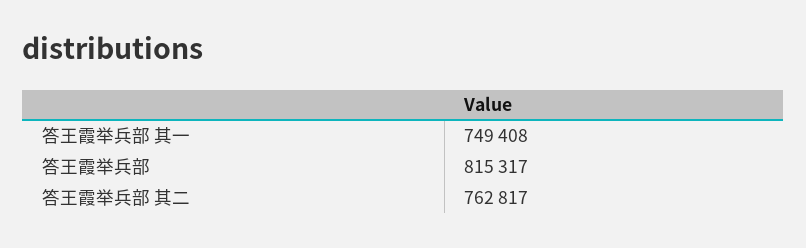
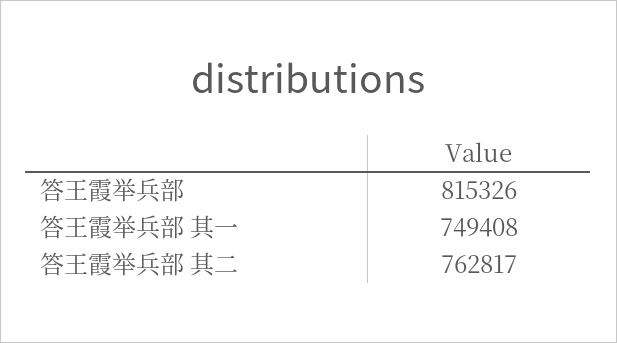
  {
    "答王霞举兵部 其一": 749408,
-   "答王霞举兵部": 815317,
+   "答王霞举兵部": 815326,
    "答王霞举兵部 其二": 762817
  }

